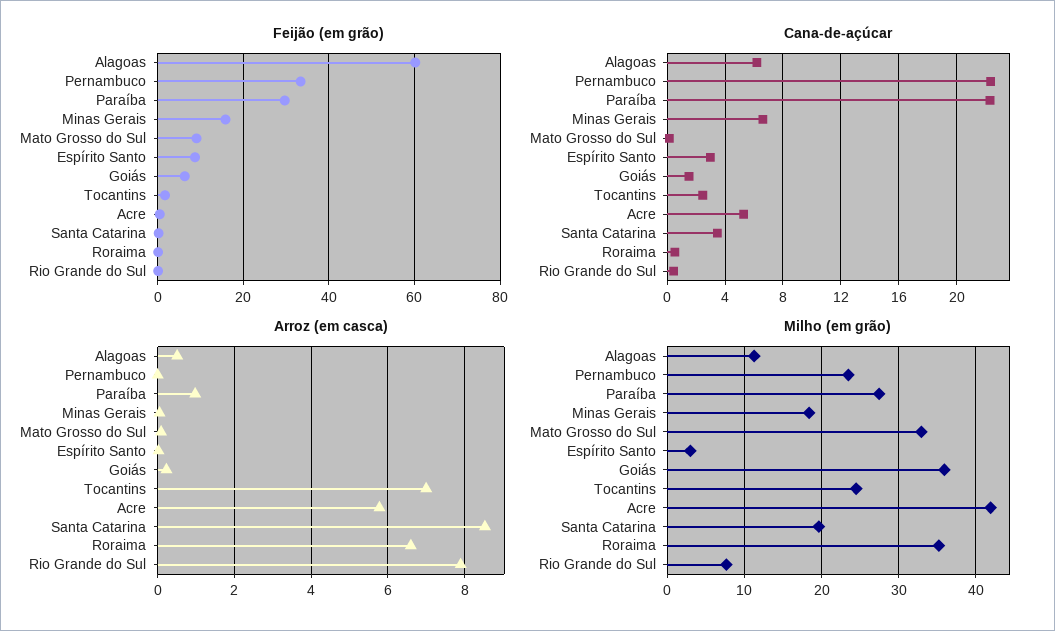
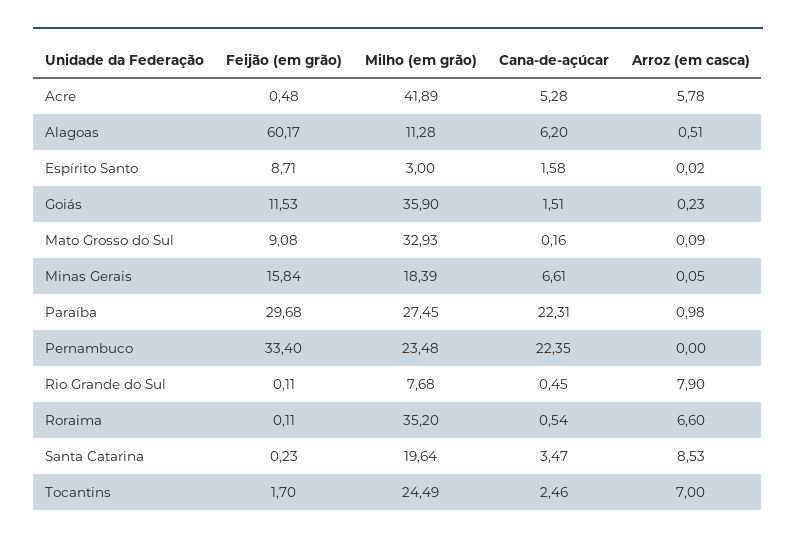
  {
    "Feijão (em grão)": {
      "Alagoas": 60.17,
      "Pernambuco": 33.4,
      "Paraíba": 29.68,
      "Minas Gerais": 15.84,
      "Mato Grosso do Sul": 9.08,
      "Espírito Santo": 8.71,
-     "Goiás": 6,
+     "Goiás": 11.53,
      "Tocantins": 1.7,
      "Acre": 0.48,
      "Santa Catarina": 0.23,
      "Roraima": 0.11,
      "Rio Grande do Sul": 0.11
    },
    "Cana-de-açúcar": {
      "Alagoas": 6.2,
      "Pernambuco": 22.35,
      "Paraíba": 22.31,
      "Minas Gerais": 6.61,
      "Mato Grosso do Sul": 0.16,
-     "Espírito Santo": 3,
+     "Espírito Santo": 1.58,
      "Goiás": 1.51,
      "Tocantins": 2.46,
      "Acre": 5.28,
      "Santa Catarina": 3.47,
      "Roraima": 0.54,
      "Rio Grande do Sul": 0.45
    },
    "Arroz (em casca)": {
      "Alagoas": 0.51,
      "Pernambuco": 0,
      "Paraíba": 0.98,
      "Minas Gerais": 0.05,
      "Mato Grosso do Sul": 0.09,
      "Espírito Santo": 0.02,
      "Goiás": 0.23,
      "Tocantins": 7,
      "Acre": 5.78,
      "Santa Catarina": 8.53,
      "Roraima": 6.6,
      "Rio Grande do Sul": 7.9
    },
    "Milho (em grão)": {
      "Alagoas": 11.28,
      "Pernambuco": 23.48,
      "Paraíba": 27.45,
      "Minas Gerais": 18.39,
      "Mato Grosso do Sul": 32.93,
      "Espírito Santo": 3,
      "Goiás": 35.9,
      "Tocantins": 24.49,
      "Acre": 41.89,
      "Santa Catarina": 19.64,
      "Roraima": 35.2,
      "Rio Grande do Sul": 7.68
    }
  }

